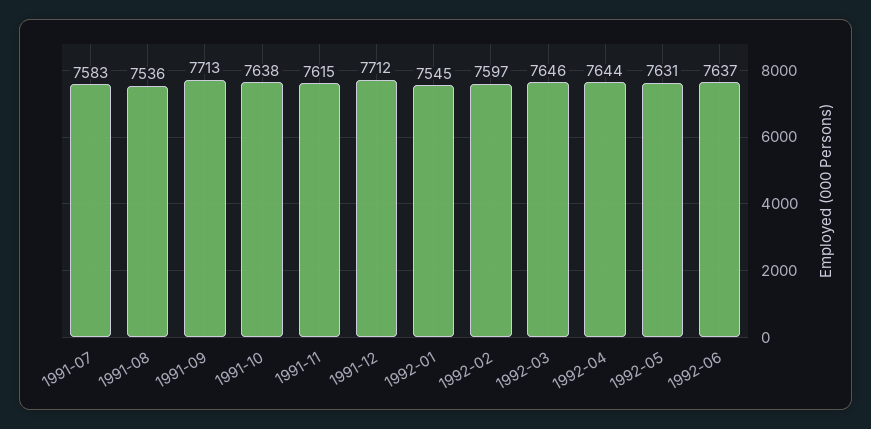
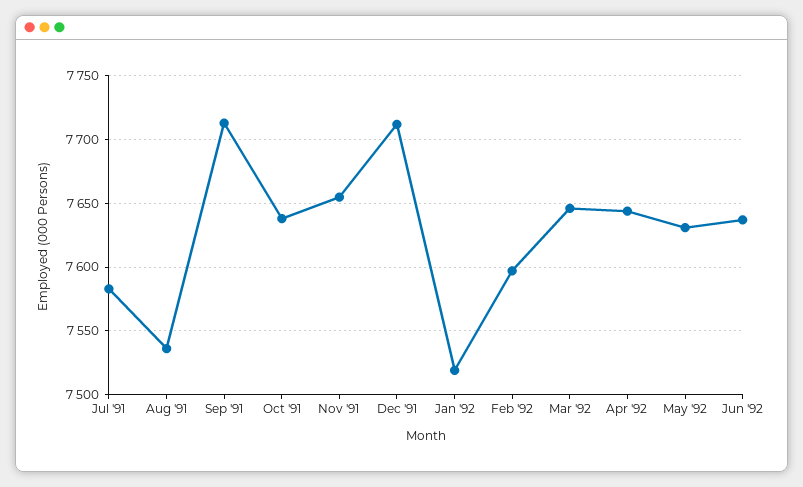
  {
    "1991-07": 7583,
    "1991-08": 7536,
    "1991-09": 7713,
    "1991-10": 7638,
-   "1991-11": 7615,
+   "1991-11": 7655,
    "1991-12": 7712,
-   "1992-01": 7545,
+   "1992-01": 7520,
    "1992-02": 7597,
    "1992-03": 7646,
    "1992-04": 7644,
    "1992-05": 7631,
    "1992-06": 7637
  }

